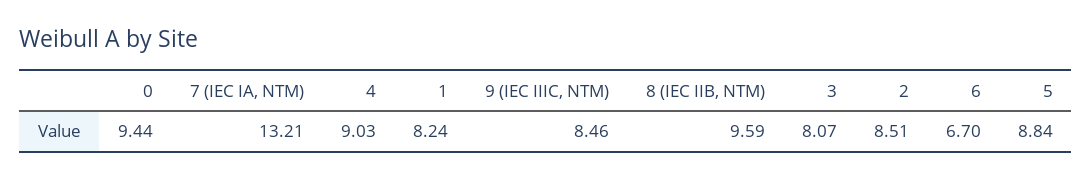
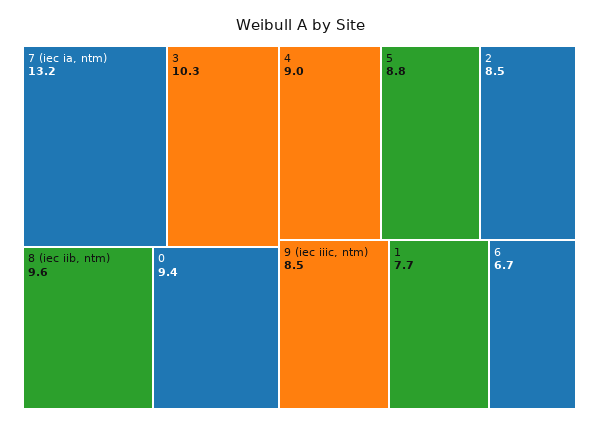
  {
    "0": 9.44,
    "7 (IEC IA, NTM)": 13.21,
    "4": 9.03,
-   "1": 8.24,
+   "1": 7.7,
    "9 (IEC IIIC, NTM)": 8.46,
    "8 (IEC IIB, NTM)": 9.59,
-   "3": 8.07,
+   "3": 10.3,
    "2": 8.51,
    "6": 6.7,
    "5": 8.84
  }

